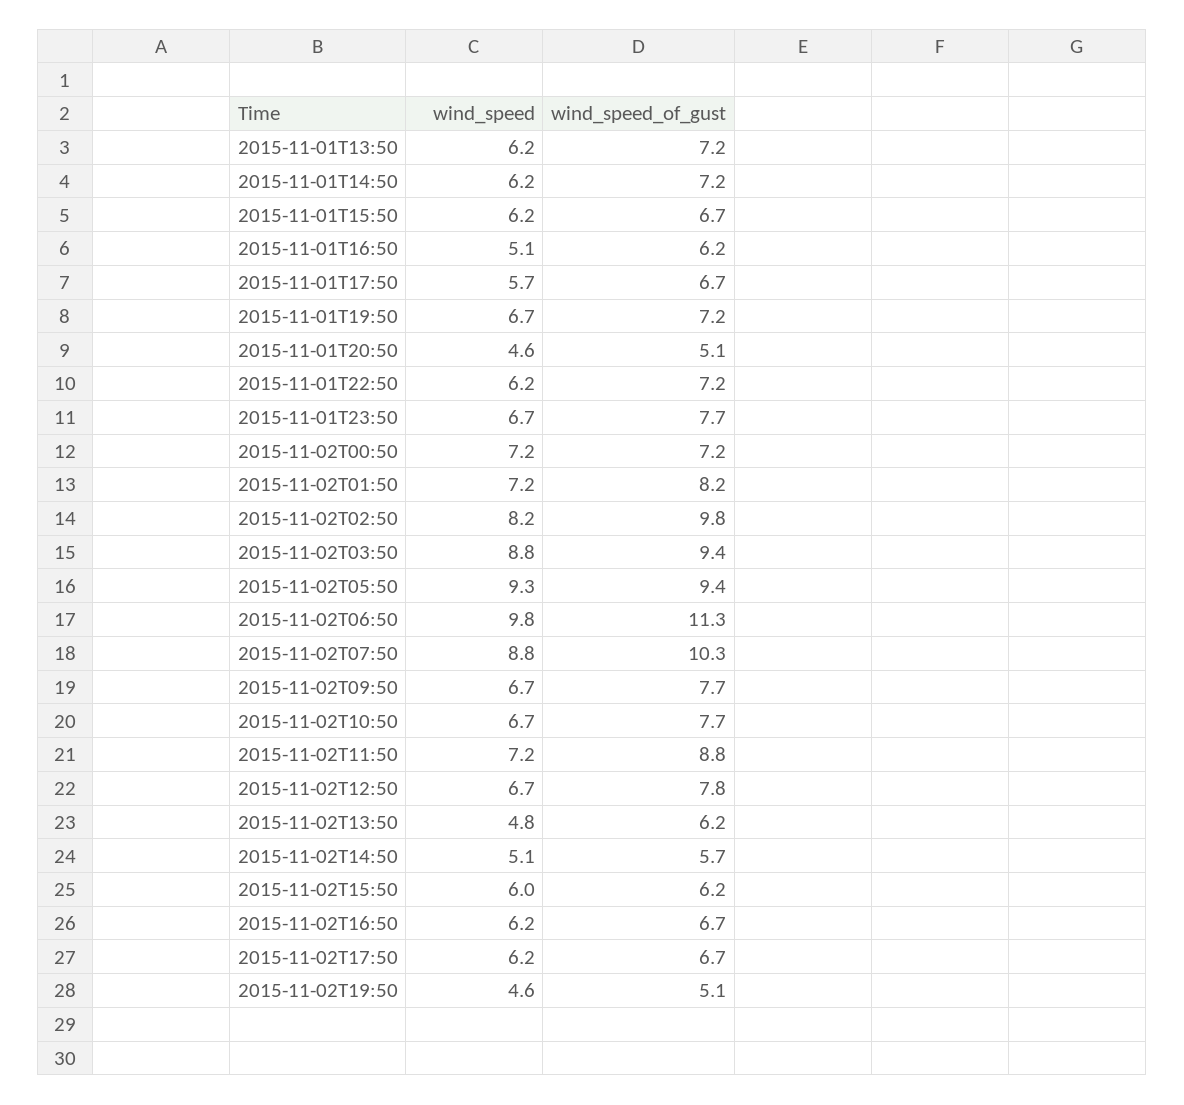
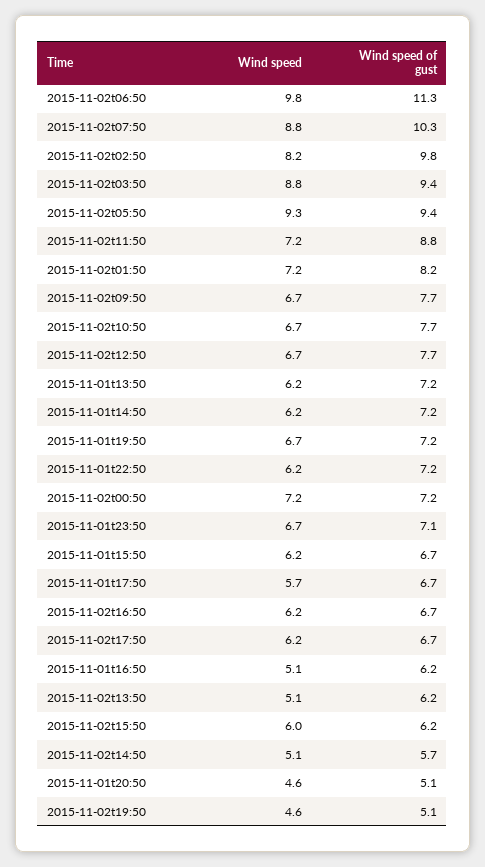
  {
    "wind_speed": {
      "2015-11-01T13:50": 6.2,
      "2015-11-01T14:50": 6.2,
      "2015-11-01T15:50": 6.2,
      "2015-11-01T16:50": 5.1,
      "2015-11-01T17:50": 5.7,
      "2015-11-01T19:50": 6.7,
      "2015-11-01T20:50": 4.6,
      "2015-11-01T22:50": 6.2,
      "2015-11-01T23:50": 6.7,
      "2015-11-02T00:50": 7.2,
      "2015-11-02T01:50": 7.2,
      "2015-11-02T02:50": 8.2,
      "2015-11-02T03:50": 8.8,
      "2015-11-02T05:50": 9.3,
      "2015-11-02T06:50": 9.8,
      "2015-11-02T07:50": 8.8,
      "2015-11-02T09:50": 6.7,
      "2015-11-02T10:50": 6.7,
      "2015-11-02T11:50": 7.2,
      "2015-11-02T12:50": 6.7,
-     "2015-11-02T13:50": 4.8,
+     "2015-11-02T13:50": 5.1,
      "2015-11-02T14:50": 5.1,
      "2015-11-02T15:50": 6,
      "2015-11-02T16:50": 6.2,
      "2015-11-02T17:50": 6.2,
      "2015-11-02T19:50": 4.6
    },
    "wind_speed_of_gust": {
      "2015-11-01T13:50": 7.2,
      "2015-11-01T14:50": 7.2,
      "2015-11-01T15:50": 6.7,
      "2015-11-01T16:50": 6.2,
      "2015-11-01T17:50": 6.7,
      "2015-11-01T19:50": 7.2,
      "2015-11-01T20:50": 5.1,
      "2015-11-01T22:50": 7.2,
-     "2015-11-01T23:50": 7.7,
+     "2015-11-01T23:50": 7.1,
      "2015-11-02T00:50": 7.2,
      "2015-11-02T01:50": 8.2,
      "2015-11-02T02:50": 9.8,
      "2015-11-02T03:50": 9.4,
      "2015-11-02T05:50": 9.4,
      "2015-11-02T06:50": 11.3,
      "2015-11-02T07:50": 10.3,
      "2015-11-02T09:50": 7.7,
      "2015-11-02T10:50": 7.7,
      "2015-11-02T11:50": 8.8,
-     "2015-11-02T12:50": 7.8,
+     "2015-11-02T12:50": 7.7,
      "2015-11-02T13:50": 6.2,
      "2015-11-02T14:50": 5.7,
      "2015-11-02T15:50": 6.2,
      "2015-11-02T16:50": 6.7,
      "2015-11-02T17:50": 6.7,
      "2015-11-02T19:50": 5.1
    }
  }

